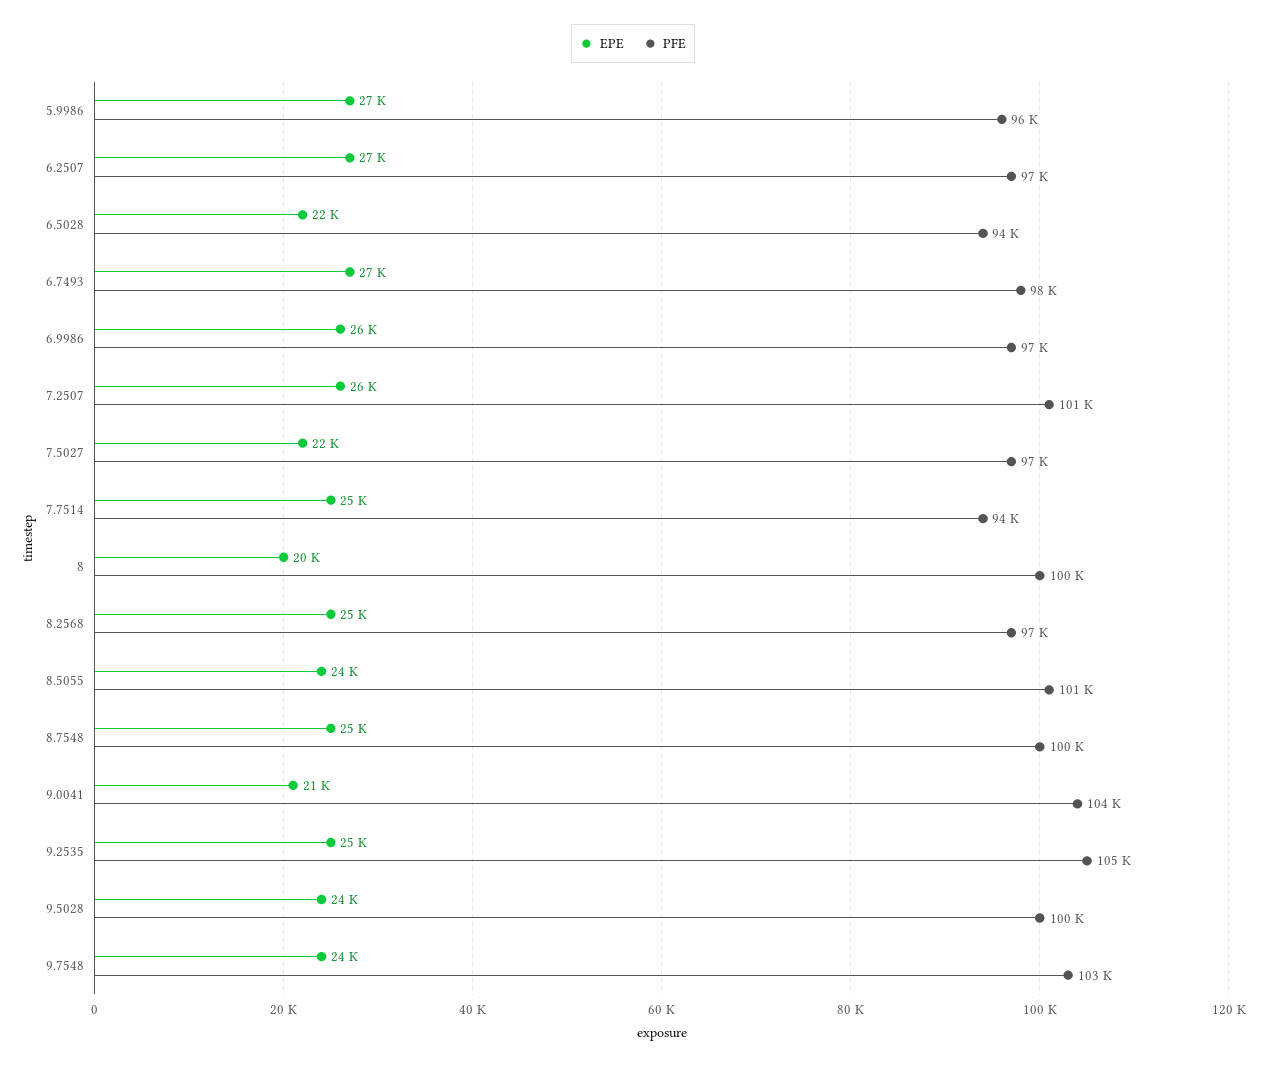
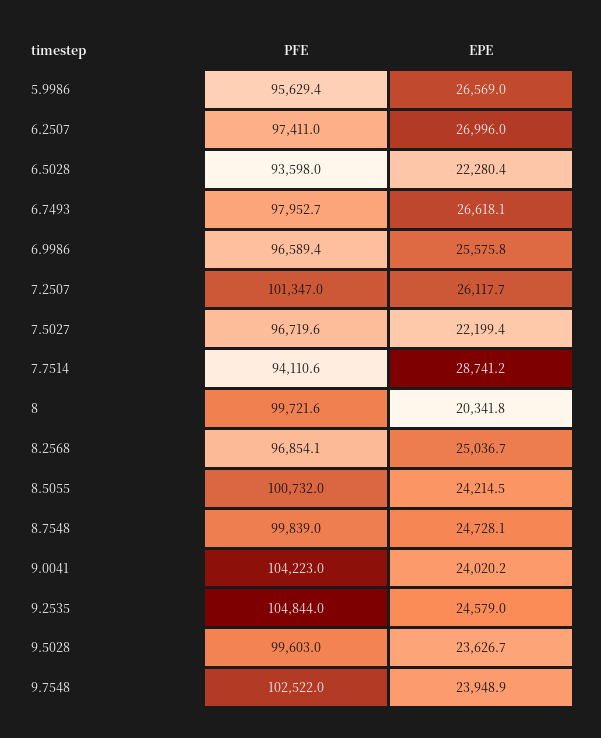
  {
    "EPE": {
      "5.9986": 26569,
      "6.2507": 26996,
      "6.5028": 22280.4,
      "6.7493": 26618.1,
      "6.9986": 25575.8,
      "7.2507": 26117.7,
      "7.5027": 22199.4,
-     "7.7514": 25000,
+     "7.7514": 28741.2,
      "8": 20341.8,
      "8.2568": 25036.7,
      "8.5055": 24214.5,
      "8.7548": 24728.1,
-     "9.0041": 21000,
+     "9.0041": 24020.2,
      "9.2535": 24579,
      "9.5028": 23626.7,
      "9.7548": 23948.9
    },
    "PFE": {
      "5.9986": 95629.4,
      "6.2507": 97411,
      "6.5028": 93598,
      "6.7493": 97952.7,
      "6.9986": 96589.4,
      "7.2507": 101347,
      "7.5027": 96719.6,
      "7.7514": 94110.6,
      "8": 99721.6,
      "8.2568": 96854.1,
      "8.5055": 100732,
      "8.7548": 99839,
      "9.0041": 104223,
      "9.2535": 104844,
      "9.5028": 99603,
      "9.7548": 102522
    }
  }

